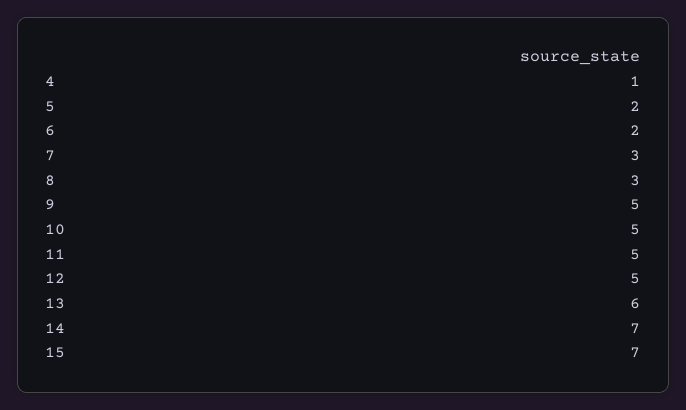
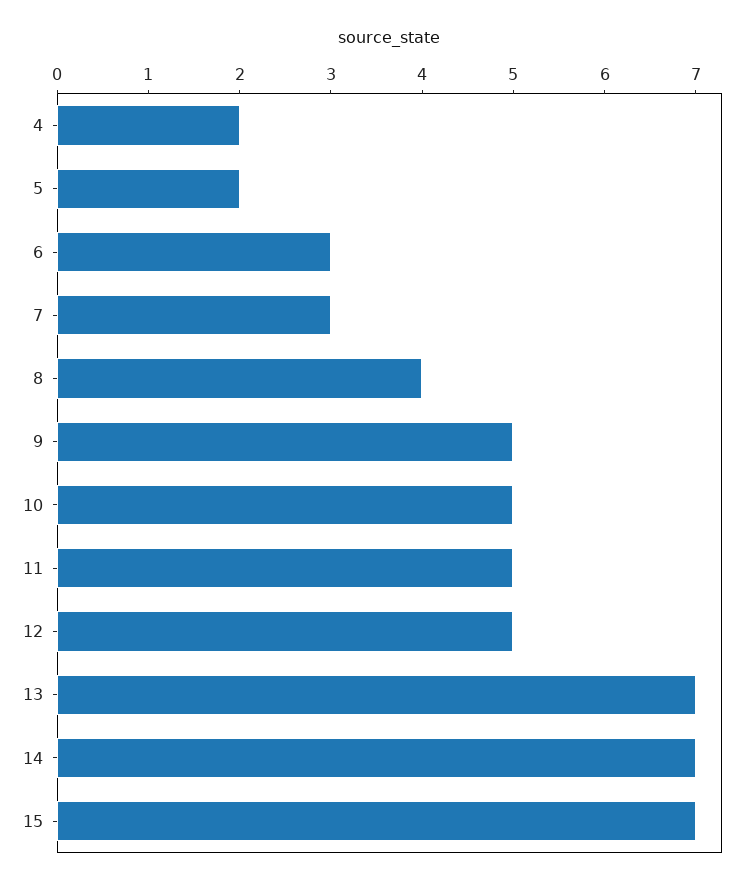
  {
-   "4": 1,
+   "4": 2,
    "5": 2,
-   "6": 2,
+   "6": 3,
    "7": 3,
-   "8": 3,
+   "8": 4,
    "9": 5,
    "10": 5,
    "11": 5,
    "12": 5,
-   "13": 6,
+   "13": 7,
    "14": 7,
    "15": 7
  }

